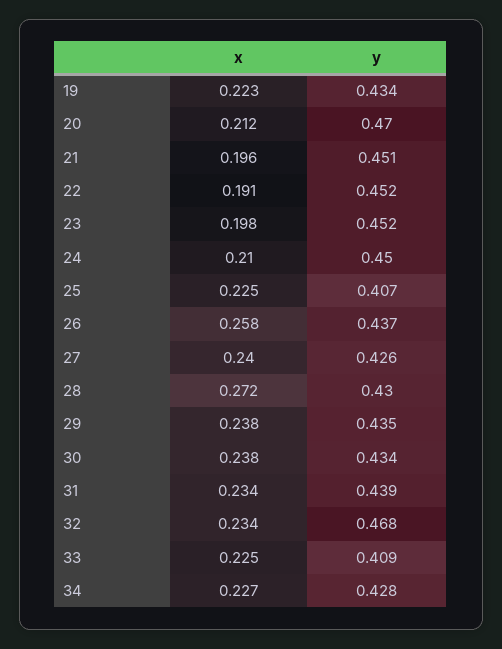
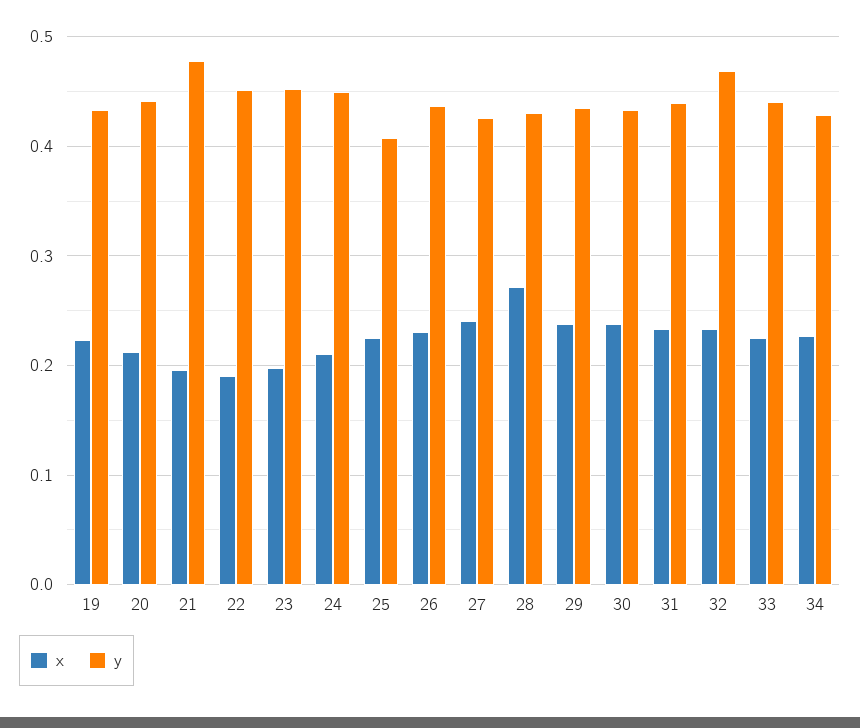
  {
    "x": {
      "19": 0.223,
      "20": 0.212,
      "21": 0.196,
      "22": 0.191,
      "23": 0.198,
      "24": 0.21,
      "25": 0.225,
-     "26": 0.258,
+     "26": 0.23,
      "27": 0.24,
      "28": 0.272,
      "29": 0.238,
      "30": 0.238,
      "31": 0.234,
      "32": 0.234,
      "33": 0.225,
      "34": 0.227
    },
    "y": {
      "19": 0.434,
-     "20": 0.47,
+     "20": 0.44,
-     "21": 0.451,
+     "21": 0.48,
      "22": 0.452,
      "23": 0.452,
      "24": 0.45,
      "25": 0.407,
      "26": 0.437,
      "27": 0.426,
      "28": 0.43,
      "29": 0.435,
      "30": 0.434,
      "31": 0.439,
      "32": 0.468,
-     "33": 0.409,
+     "33": 0.44,
      "34": 0.428
    }
  }

